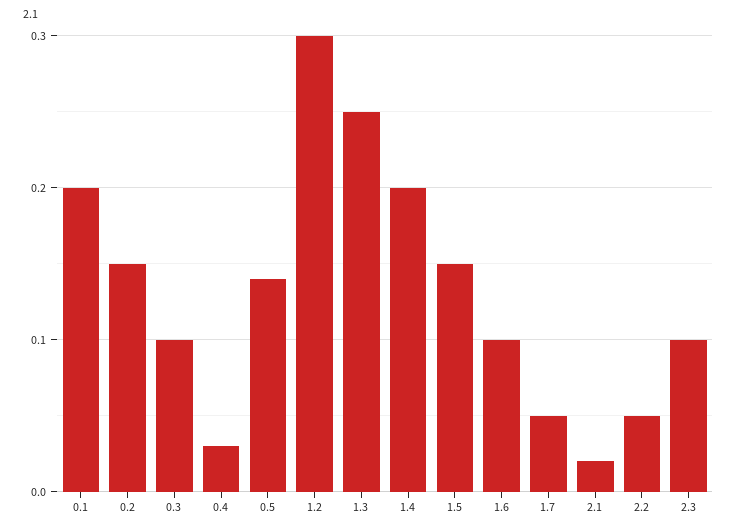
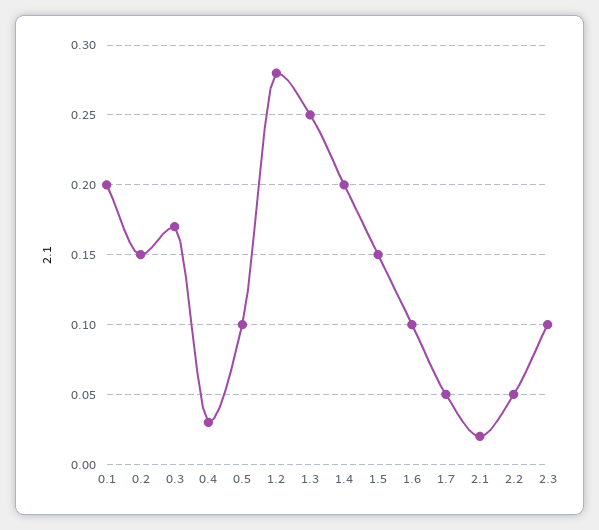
  {
    "0.1": 0.2,
    "0.2": 0.15,
-   "0.3": 0.1,
+   "0.3": 0.17,
    "0.4": 0.03,
-   "0.5": 0.14,
+   "0.5": 0.1,
-   "1.2": 0.3,
+   "1.2": 0.28,
    "1.3": 0.25,
    "1.4": 0.2,
    "1.5": 0.15,
    "1.6": 0.1,
    "1.7": 0.05,
    "2.1": 0.02,
    "2.2": 0.05,
    "2.3": 0.1
  }

